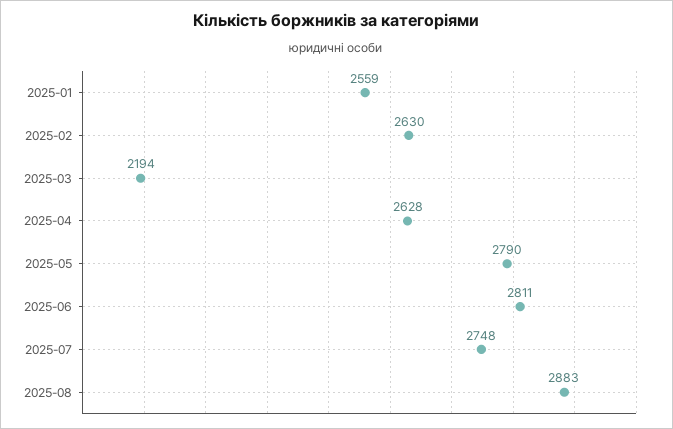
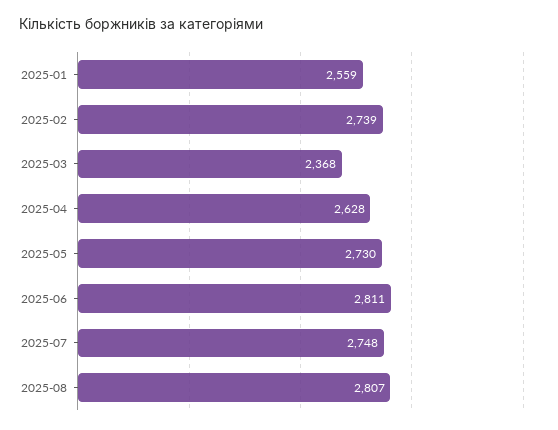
  {
    "2025-01": 2559,
-   "2025-02": 2630,
+   "2025-02": 2739,
-   "2025-03": 2194,
+   "2025-03": 2368,
    "2025-04": 2628,
-   "2025-05": 2790,
+   "2025-05": 2730,
    "2025-06": 2811,
    "2025-07": 2748,
-   "2025-08": 2883
+   "2025-08": 2807
  }

